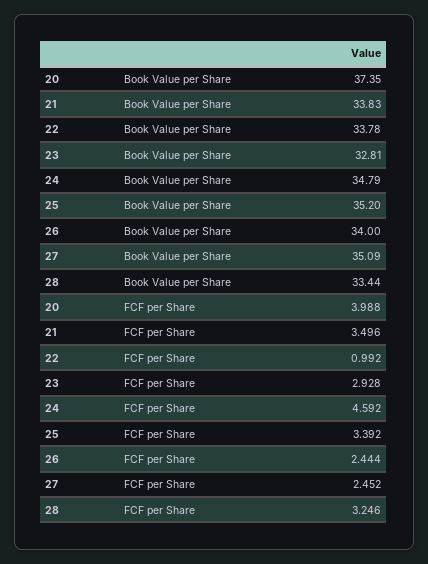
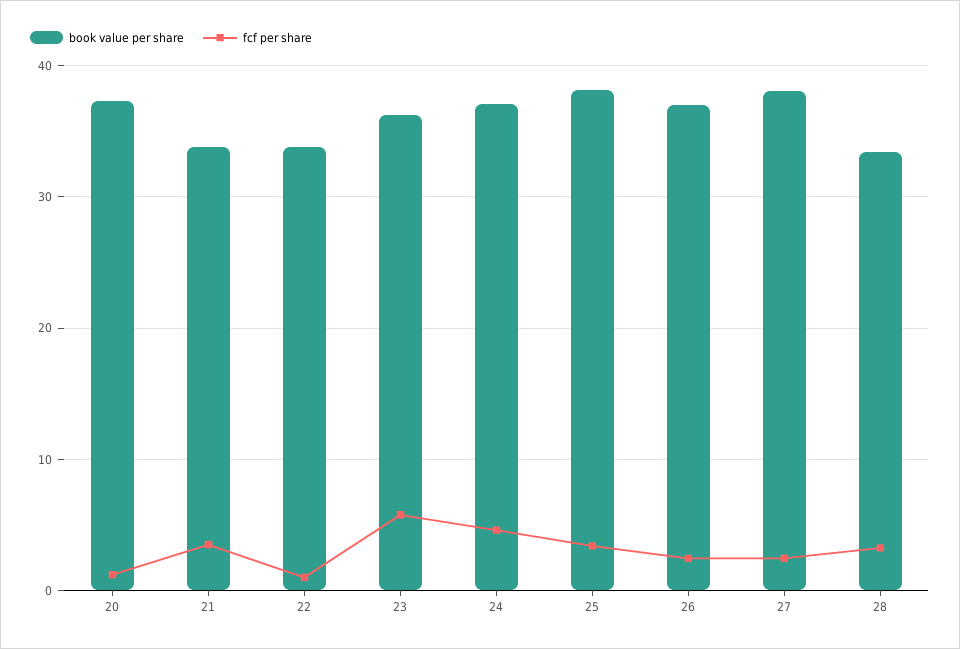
  {
    "Book Value per Share": {
      "20": 37.35,
      "21": 33.83,
      "22": 33.78,
-     "23": 32.81,
+     "23": 36,
-     "24": 34.79,
+     "24": 37,
-     "25": 35.2,
+     "25": 38,
-     "26": 34,
+     "26": 37,
-     "27": 35.09,
+     "27": 38,
      "28": 33.44
    },
    "FCF per Share": {
-     "20": 3.988,
+     "20": 1,
      "21": 3.496,
      "22": 0.992,
-     "23": 2.928,
+     "23": 6,
      "24": 4.592,
      "25": 3.392,
      "26": 2.444,
      "27": 2.452,
      "28": 3.246
    }
  }

